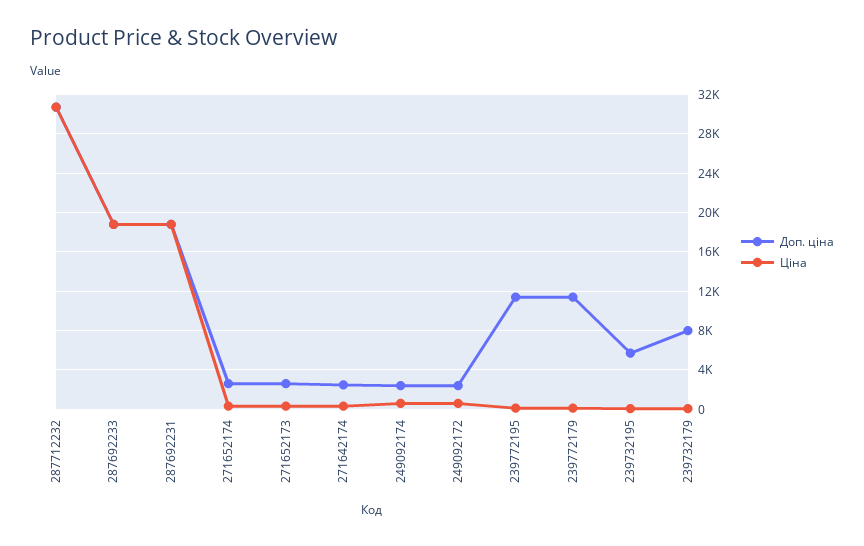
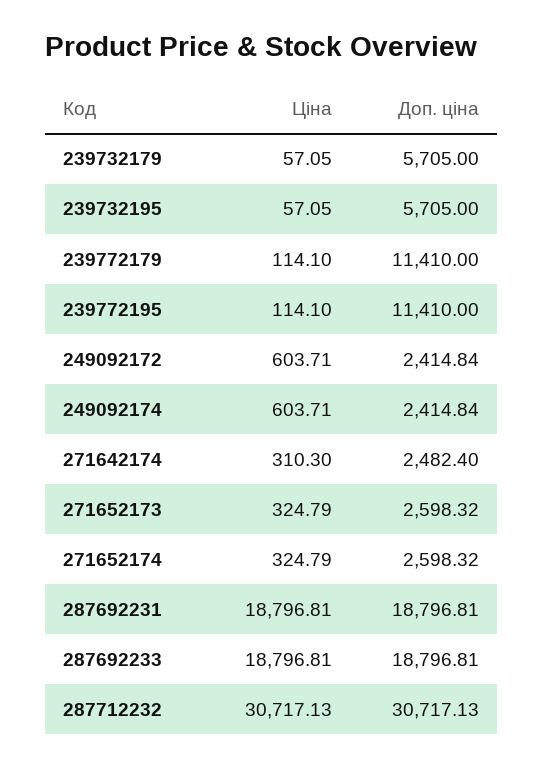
  {
    "Доп. ціна": {
      "287712232": 30717.13,
      "287692233": 18796.81,
      "287692231": 18796.81,
      "271652174": 2598.32,
      "271652173": 2598.32,
      "271642174": 2482.4,
      "249092174": 2414.84,
      "249092172": 2414.84,
      "239772195": 11410,
      "239772179": 11410,
      "239732195": 5705,
-     "239732179": 8000
+     "239732179": 5705
    },
    "Ціна": {
      "287712232": 30717.13,
      "287692233": 18796.81,
      "287692231": 18796.81,
      "271652174": 324.79,
      "271652173": 324.79,
      "271642174": 310.3,
      "249092174": 603.71,
      "249092172": 603.71,
      "239772195": 114.1,
      "239772179": 114.1,
      "239732195": 57.05,
      "239732179": 57.05
    }
  }

